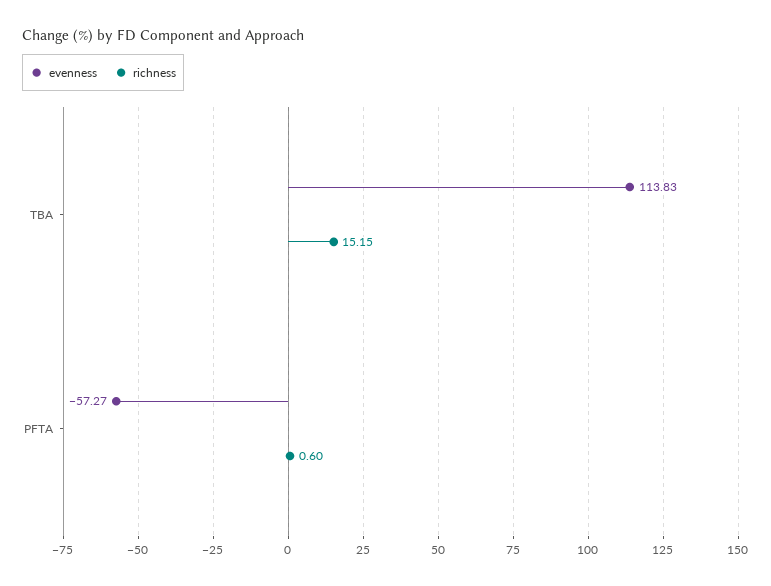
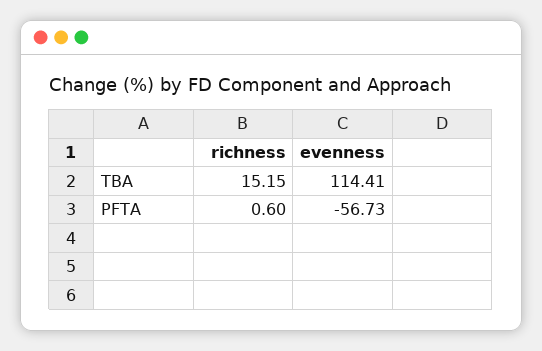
  {
    "evenness": {
-     "TBA": 113.83,
+     "TBA": 114.41,
-     "PFTA": -57.27
+     "PFTA": -56.73
    },
    "richness": {
      "TBA": 15.15,
      "PFTA": 0.6
    }
  }

